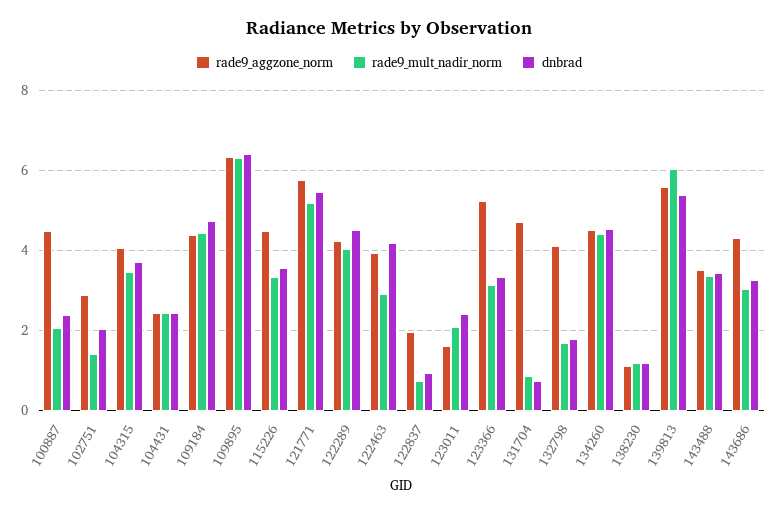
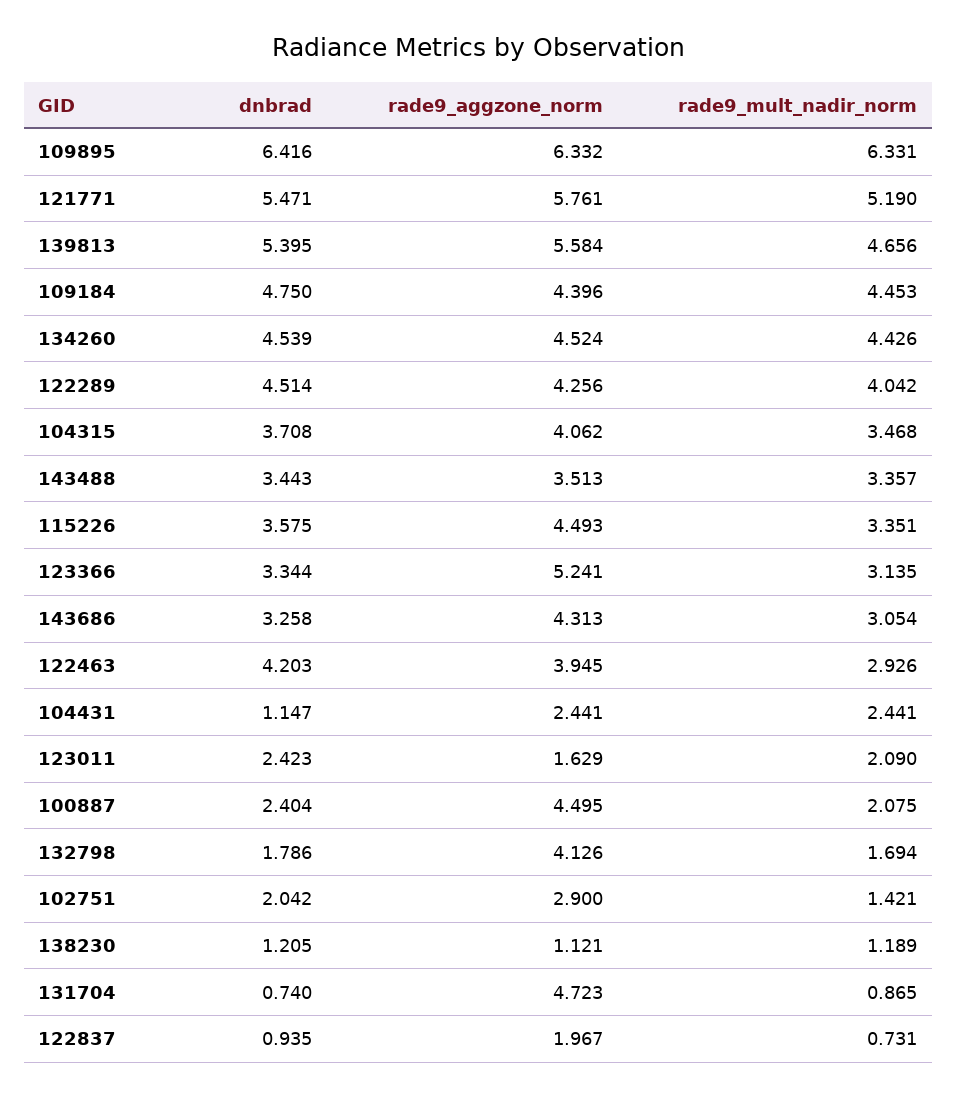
  {
    "rade9_aggzone_norm": {
      "100887": 4.495,
      "102751": 2.9,
      "104315": 4.062,
      "104431": 2.441,
      "109184": 4.396,
      "109895": 6.332,
      "115226": 4.493,
      "121771": 5.761,
      "122289": 4.256,
      "122463": 3.945,
      "122837": 1.967,
      "123011": 1.629,
      "123366": 5.241,
      "131704": 4.723,
      "132798": 4.126,
      "134260": 4.524,
      "138230": 1.121,
      "139813": 5.584,
      "143488": 3.513,
      "143686": 4.313
    },
    "rade9_mult_nadir_norm": {
      "100887": 2.075,
      "102751": 1.421,
      "104315": 3.468,
      "104431": 2.441,
      "109184": 4.453,
      "109895": 6.331,
      "115226": 3.351,
      "121771": 5.19,
      "122289": 4.042,
      "122463": 2.926,
      "122837": 0.731,
      "123011": 2.09,
      "123366": 3.135,
      "131704": 0.865,
      "132798": 1.694,
      "134260": 4.426,
      "138230": 1.189,
-     "139813": 6,
+     "139813": 4.656,
      "143488": 3.357,
      "143686": 3.054
    },
    "dnbrad": {
      "100887": 2.404,
      "102751": 2.042,
      "104315": 3.708,
-     "104431": 2.4,
+     "104431": 1.147,
      "109184": 4.75,
      "109895": 6.416,
      "115226": 3.575,
      "121771": 5.471,
      "122289": 4.514,
      "122463": 4.203,
      "122837": 0.935,
      "123011": 2.423,
      "123366": 3.344,
      "131704": 0.74,
      "132798": 1.786,
      "134260": 4.539,
      "138230": 1.205,
      "139813": 5.395,
      "143488": 3.443,
      "143686": 3.258
    }
  }

